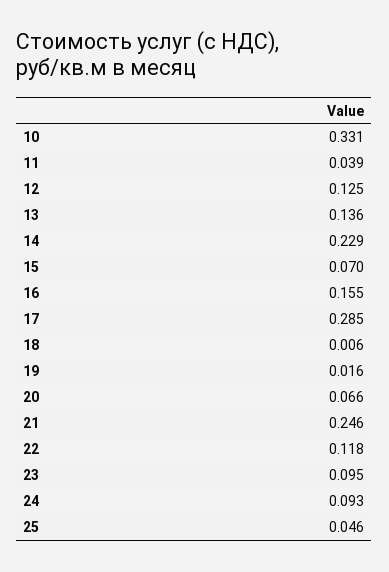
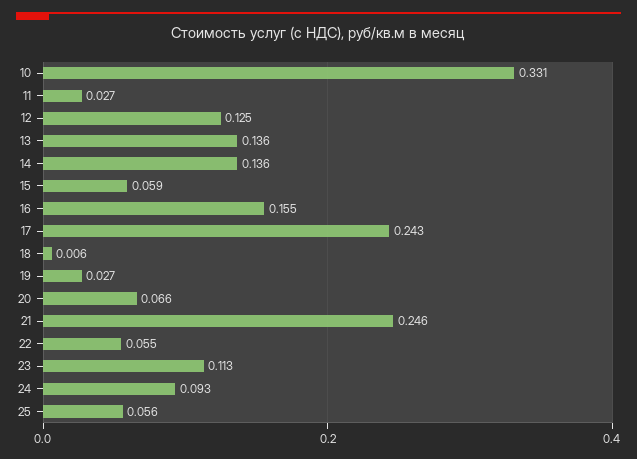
  {
    "10": 0.331,
-   "11": 0.039,
+   "11": 0.027,
    "12": 0.125,
    "13": 0.136,
-   "14": 0.229,
+   "14": 0.136,
-   "15": 0.07,
+   "15": 0.059,
    "16": 0.155,
-   "17": 0.285,
+   "17": 0.243,
    "18": 0.006,
-   "19": 0.016,
+   "19": 0.027,
    "20": 0.066,
    "21": 0.246,
-   "22": 0.118,
+   "22": 0.055,
-   "23": 0.095,
+   "23": 0.113,
    "24": 0.093,
-   "25": 0.046
+   "25": 0.056
  }

